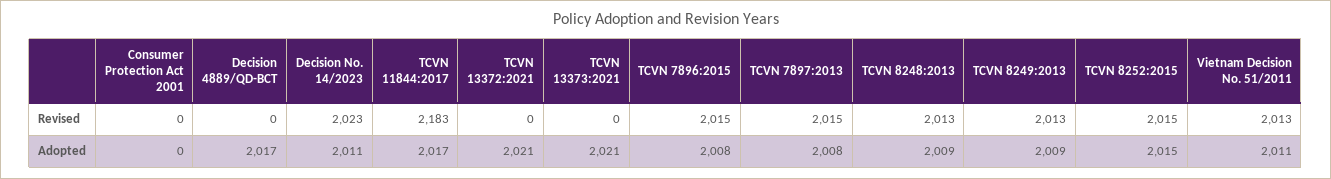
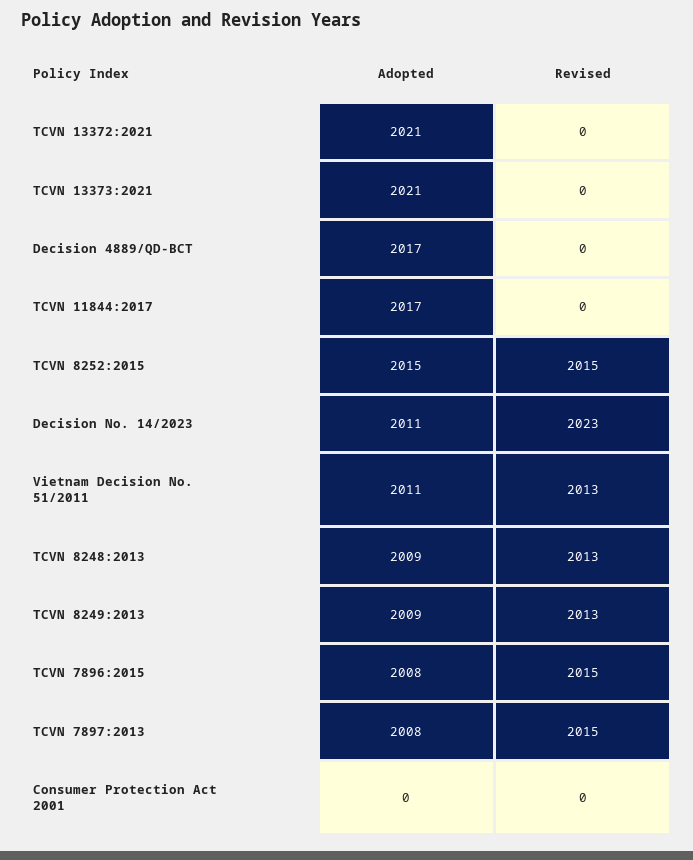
  {
    "Consumer Protection Act 2001": {
      "Revised": 0,
      "Adopted": 0
    },
    "Decision 4889/QD-BCT": {
      "Revised": 0,
      "Adopted": 2017
    },
    "Decision No. 14/2023": {
      "Revised": 2023,
      "Adopted": 2011
    },
    "TCVN 11844:2017": {
-     "Revised": 2183,
+     "Revised": 0,
      "Adopted": 2017
    },
    "TCVN 13372:2021": {
      "Revised": 0,
      "Adopted": 2021
    },
    "TCVN 13373:2021": {
      "Revised": 0,
      "Adopted": 2021
    },
    "TCVN 7896:2015": {
      "Revised": 2015,
      "Adopted": 2008
    },
    "TCVN 7897:2013": {
      "Revised": 2015,
      "Adopted": 2008
    },
    "TCVN 8248:2013": {
      "Revised": 2013,
      "Adopted": 2009
    },
    "TCVN 8249:2013": {
      "Revised": 2013,
      "Adopted": 2009
    },
    "TCVN 8252:2015": {
      "Revised": 2015,
      "Adopted": 2015
    },
    "Vietnam Decision No. 51/2011": {
      "Revised": 2013,
      "Adopted": 2011
    }
  }

